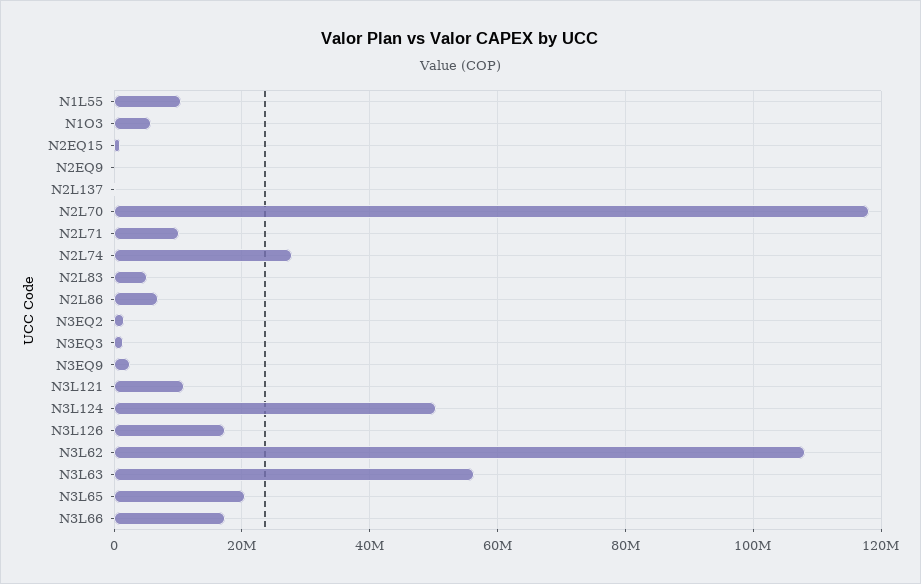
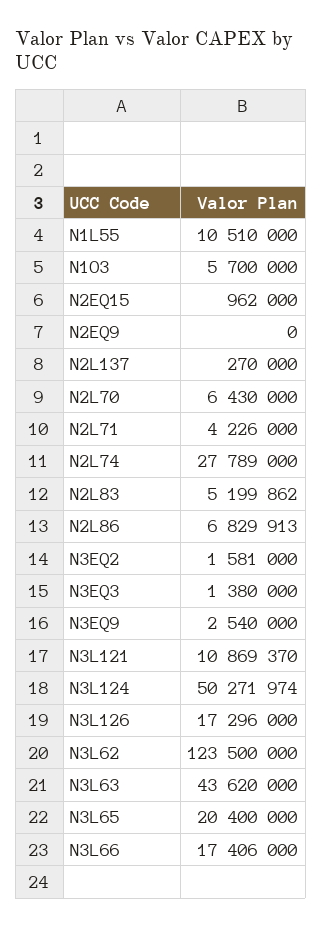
  {
    "N1L55": 10510000,
    "N1O3": 5700000,
    "N2EQ15": 962000,
    "N2EQ9": 0,
    "N2L137": 270000,
-   "N2L70": 118000000,
+   "N2L70": 6430000,
-   "N2L71": 10000000,
+   "N2L71": 4226000,
    "N2L74": 27789000,
    "N2L83": 5199862,
    "N2L86": 6829913,
    "N3EQ2": 1581000,
    "N3EQ3": 1380000,
    "N3EQ9": 2540000,
    "N3L121": 10869370,
    "N3L124": 50271974,
    "N3L126": 17296000,
-   "N3L62": 108000000,
+   "N3L62": 123500000,
-   "N3L63": 56000000,
+   "N3L63": 43620000,
    "N3L65": 20400000,
    "N3L66": 17406000
  }

